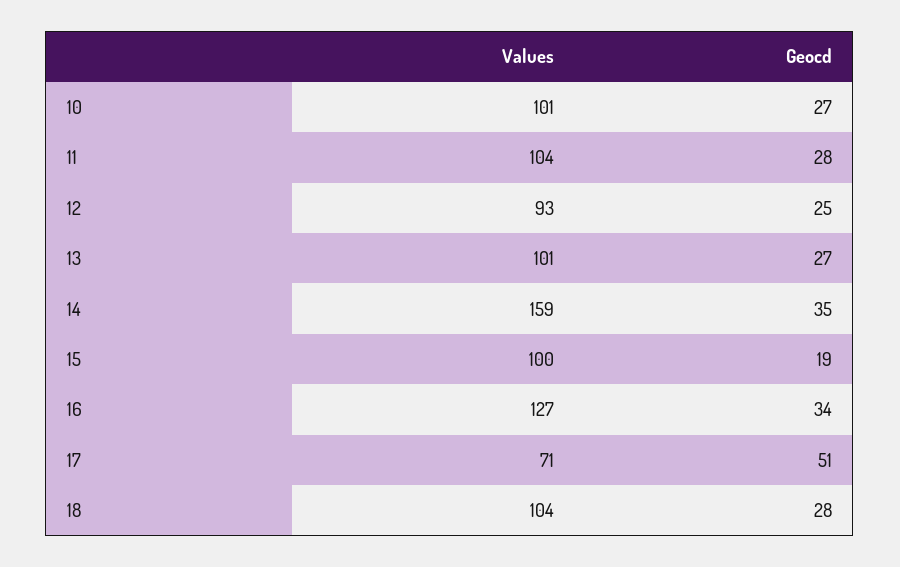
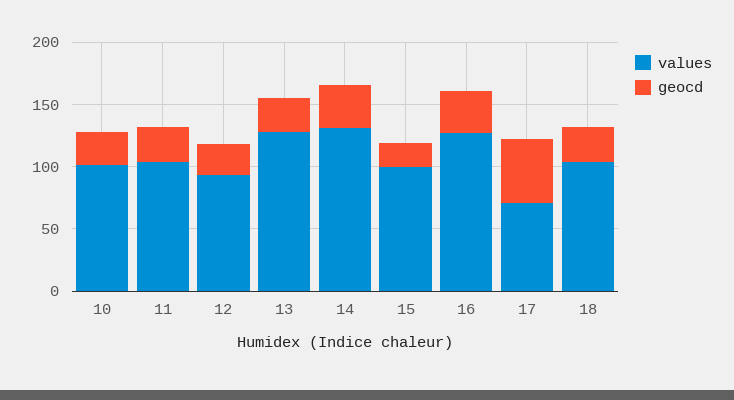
  {
    "Values": {
      "10": 101,
      "11": 104,
      "12": 93,
-     "13": 101,
+     "13": 130,
-     "14": 159,
+     "14": 130,
      "15": 100,
      "16": 127,
      "17": 71,
      "18": 104
    },
    "Geocd": {
      "10": 27,
      "11": 28,
      "12": 25,
      "13": 27,
      "14": 35,
      "15": 19,
      "16": 34,
      "17": 51,
      "18": 28
    }
  }

